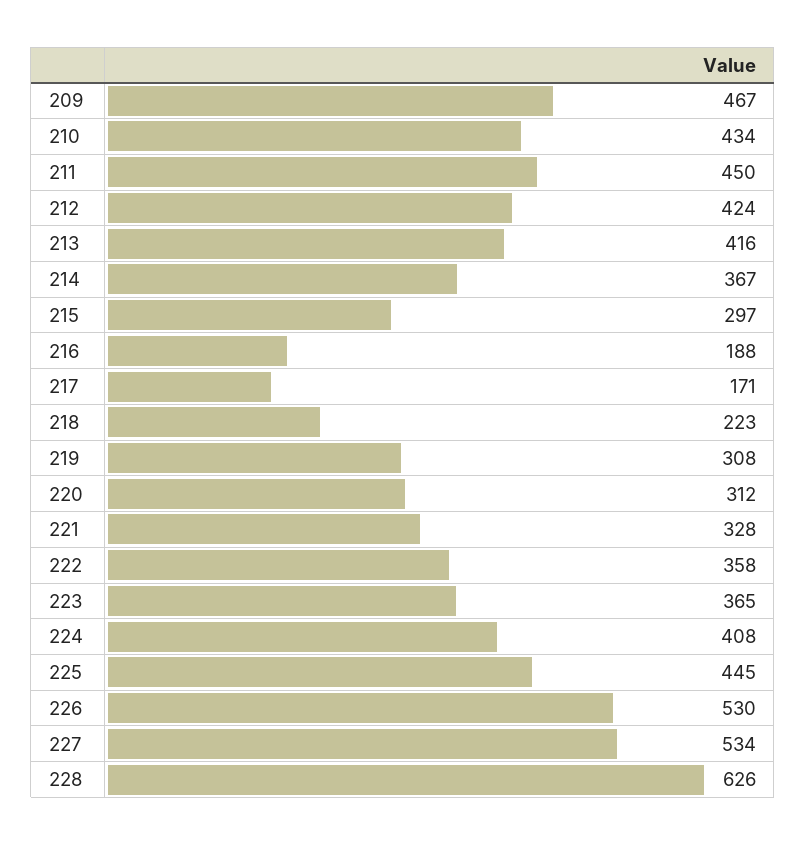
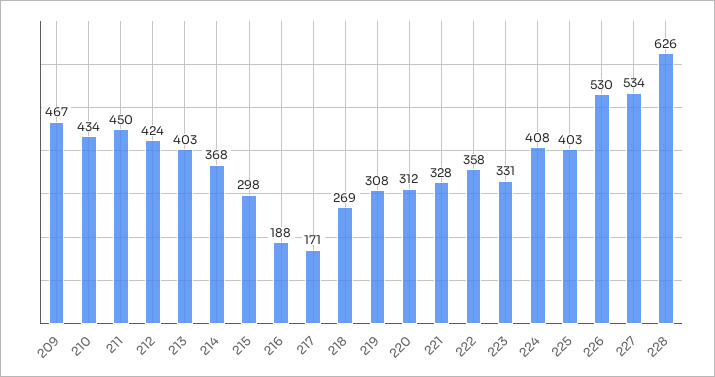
  {
    "209": 467,
    "210": 434,
    "211": 450,
    "212": 424,
-   "213": 416,
+   "213": 403,
-   "214": 367,
+   "214": 368,
-   "215": 297,
+   "215": 298,
    "216": 188,
    "217": 171,
-   "218": 223,
+   "218": 269,
    "219": 308,
    "220": 312,
    "221": 328,
    "222": 358,
-   "223": 365,
+   "223": 331,
    "224": 408,
-   "225": 445,
+   "225": 403,
    "226": 530,
    "227": 534,
    "228": 626
  }

